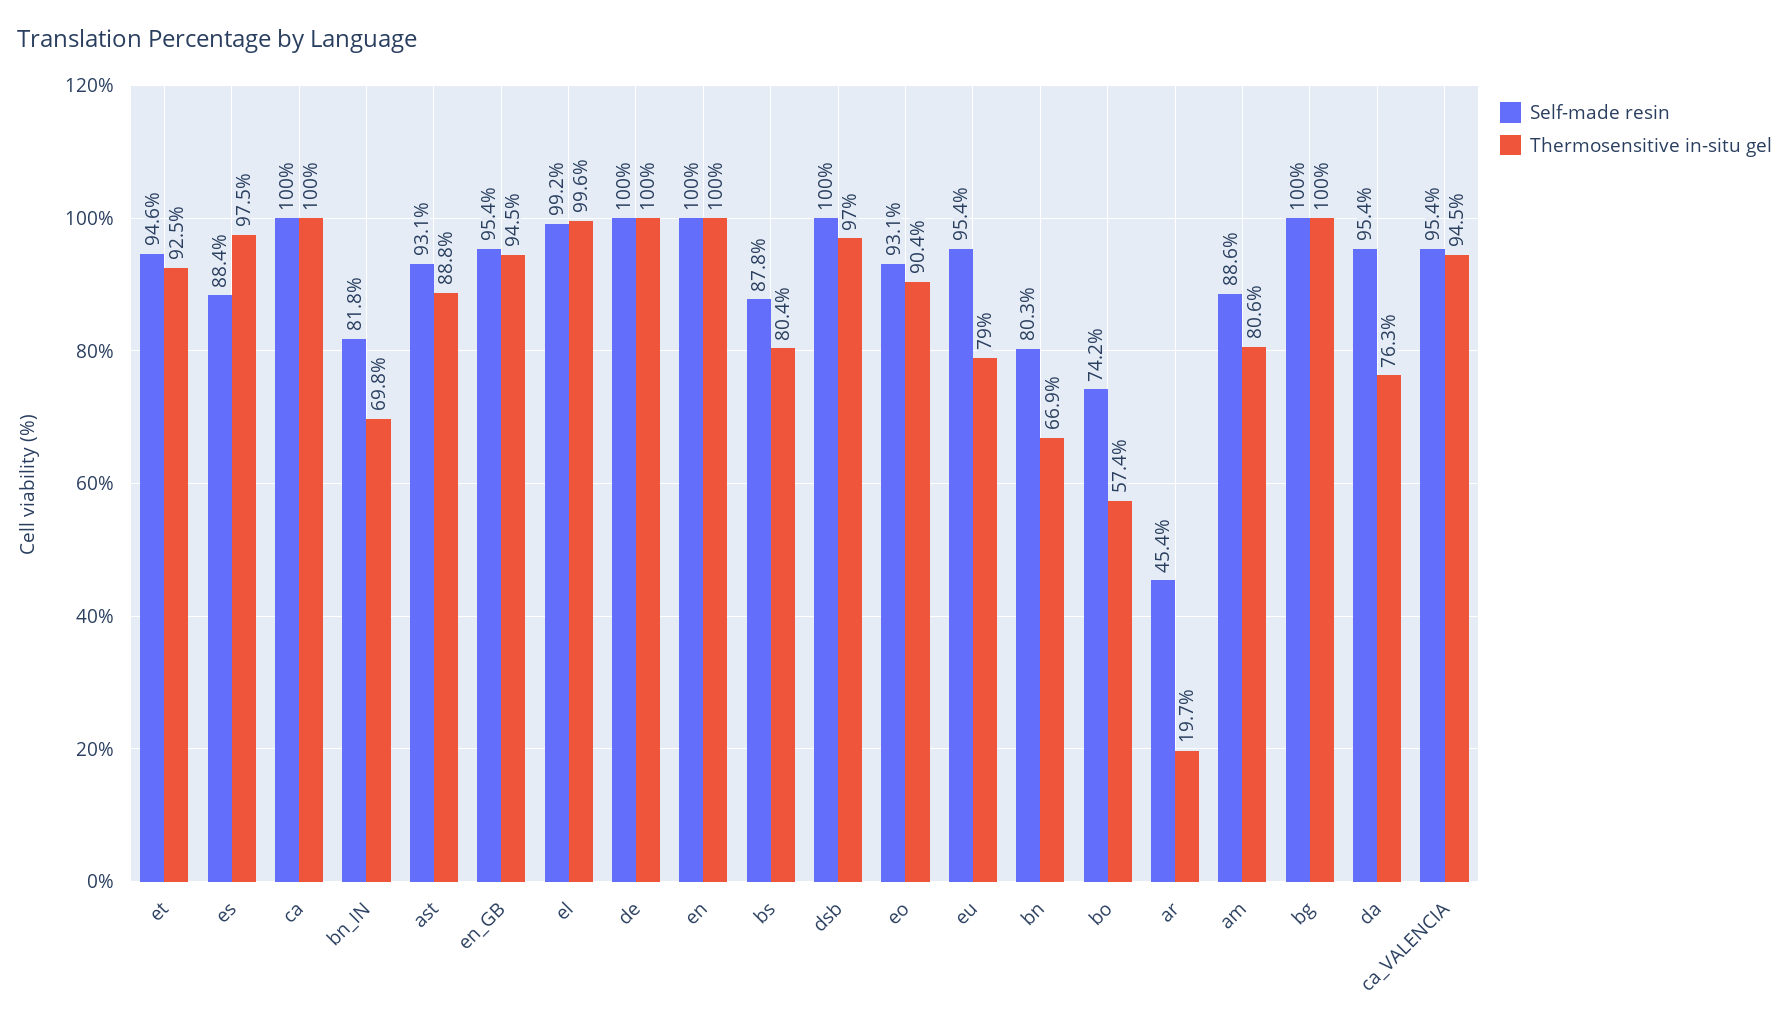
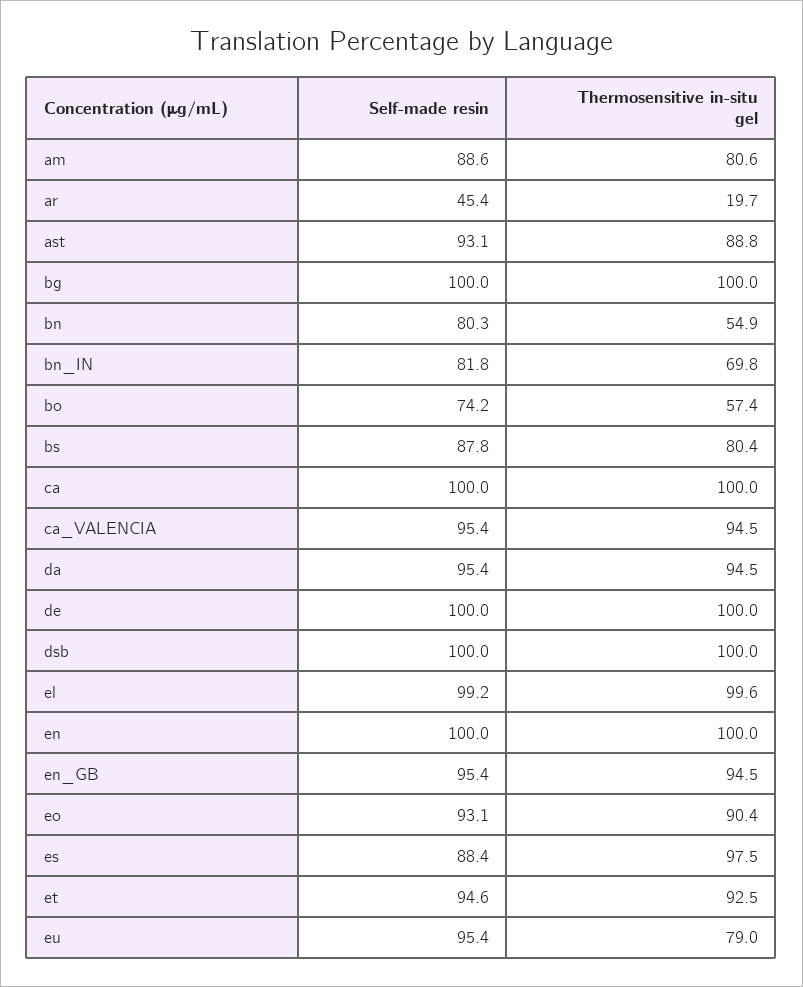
  {
    "Self-made resin": {
      "et": 94.6,
      "es": 88.4,
      "ca": 100,
      "bn_IN": 81.8,
      "ast": 93.1,
      "en_GB": 95.4,
      "el": 99.2,
      "de": 100,
      "en": 100,
      "bs": 87.8,
      "dsb": 100,
      "eo": 93.1,
      "eu": 95.4,
      "bn": 80.3,
      "bo": 74.2,
      "ar": 45.4,
      "am": 88.6,
      "bg": 100,
      "da": 95.4,
      "ca_VALENCIA": 95.4
    },
    "Thermosensitive in-situ gel": {
      "et": 92.5,
      "es": 97.5,
      "ca": 100,
      "bn_IN": 69.8,
      "ast": 88.8,
      "en_GB": 94.5,
      "el": 99.6,
      "de": 100,
      "en": 100,
      "bs": 80.4,
-     "dsb": 97,
+     "dsb": 100,
      "eo": 90.4,
      "eu": 79,
-     "bn": 66.9,
+     "bn": 54.9,
      "bo": 57.4,
      "ar": 19.7,
      "am": 80.6,
      "bg": 100,
-     "da": 76.3,
+     "da": 94.5,
      "ca_VALENCIA": 94.5
    }
  }

